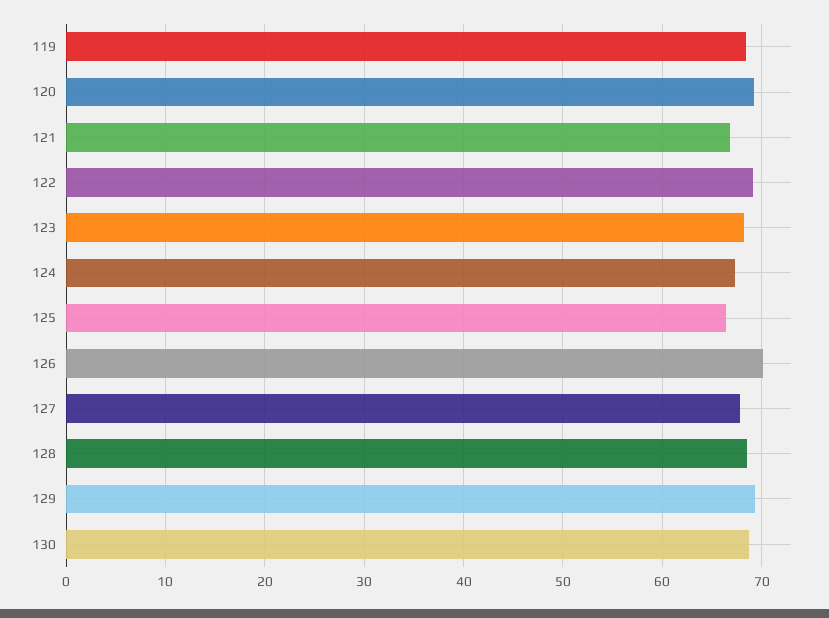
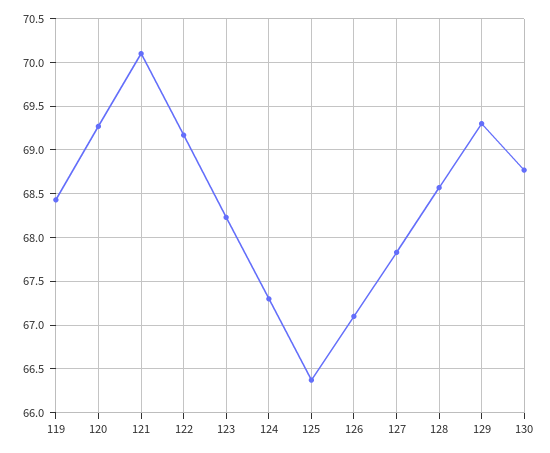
  {
    "119": 68.4,
    "120": 69.3,
-   "121": 67,
+   "121": 70.1,
    "122": 69.2,
    "123": 68.2,
    "124": 67.3,
    "125": 66.4,
-   "126": 70,
+   "126": 67.1,
    "127": 67.8,
    "128": 68.6,
    "129": 69.3,
    "130": 68.8
  }

